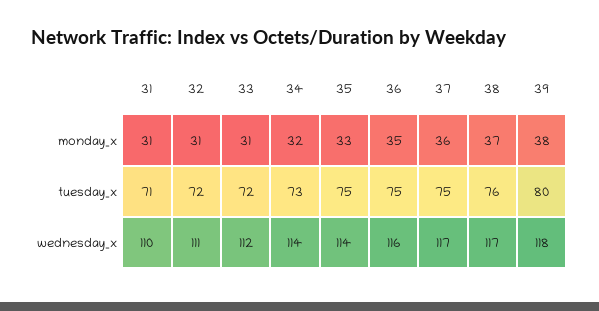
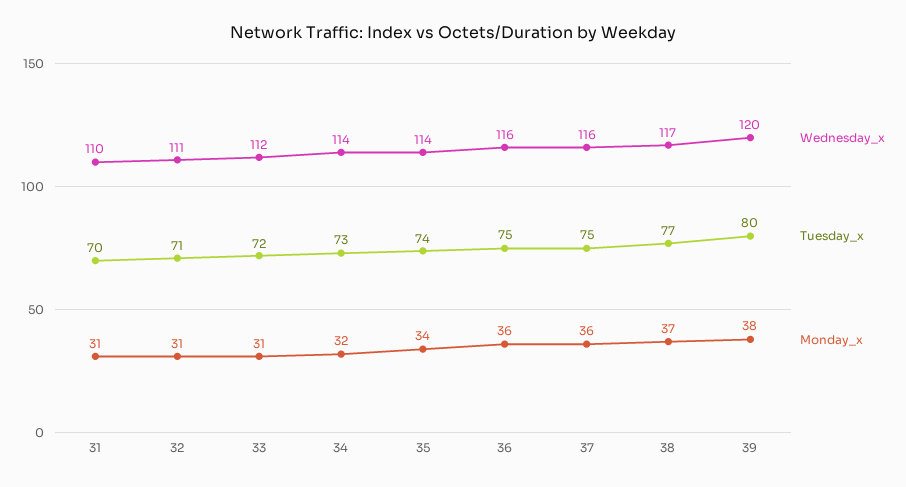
  {
    "monday_x": {
      "31": 31,
      "32": 31,
      "33": 31,
      "34": 32,
-     "35": 33,
+     "35": 34,
-     "36": 35,
+     "36": 36,
      "37": 36,
      "38": 37,
      "39": 38
    },
    "tuesday_x": {
-     "31": 71,
+     "31": 70,
-     "32": 72,
+     "32": 71,
      "33": 72,
      "34": 73,
-     "35": 75,
+     "35": 74,
      "36": 75,
      "37": 75,
-     "38": 76,
+     "38": 77,
      "39": 80
    },
    "wednesday_x": {
      "31": 110,
      "32": 111,
      "33": 112,
      "34": 114,
      "35": 114,
      "36": 116,
-     "37": 117,
+     "37": 116,
      "38": 117,
-     "39": 118
+     "39": 120
    }
  }

